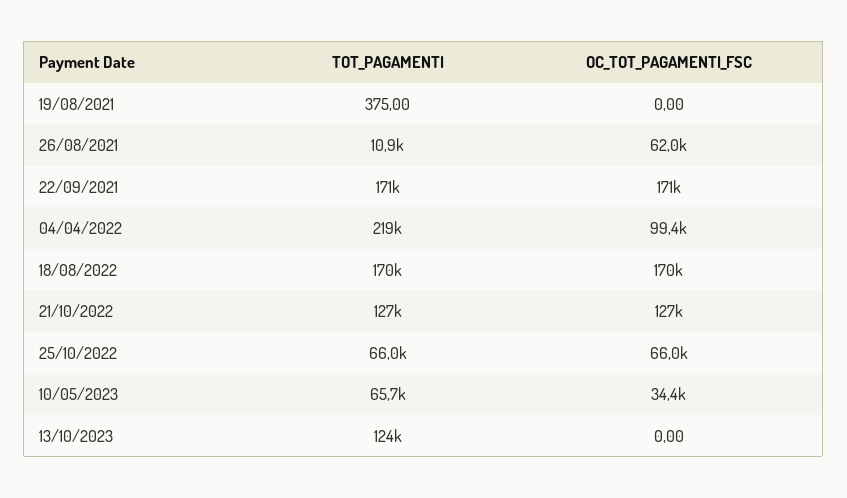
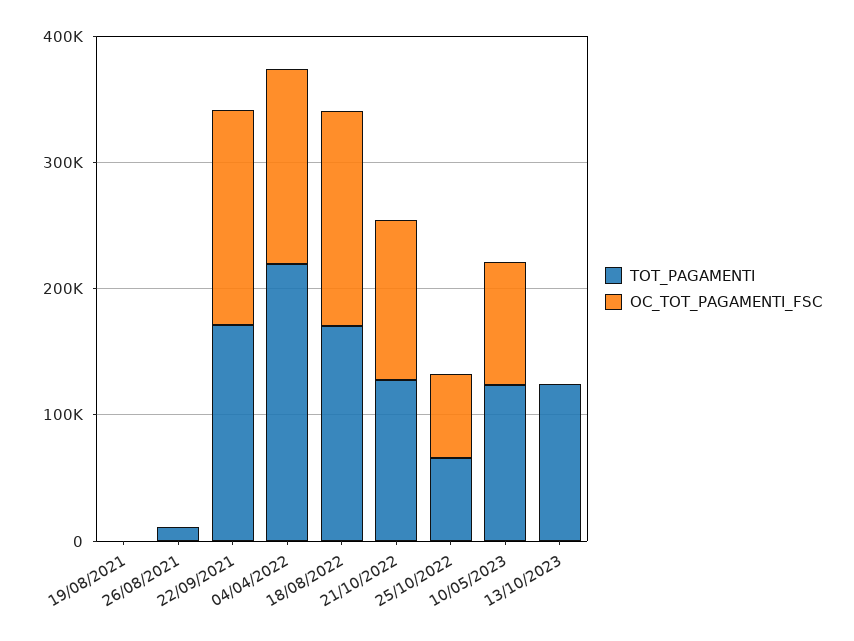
  {
    "TOT_PAGAMENTI": {
      "19/08/2021": 375,
      "26/08/2021": 10900,
      "22/09/2021": 171000,
      "04/04/2022": 219000,
      "18/08/2022": 170000,
      "21/10/2022": 127000,
      "25/10/2022": 66000,
-     "10/05/2023": 65700,
+     "10/05/2023": 120000,
      "13/10/2023": 124000
    },
    "OC_TOT_PAGAMENTI_FSC": {
      "19/08/2021": 0,
-     "26/08/2021": 62000,
+     "26/08/2021": 0,
      "22/09/2021": 171000,
-     "04/04/2022": 99400,
+     "04/04/2022": 160000,
      "18/08/2022": 170000,
      "21/10/2022": 127000,
      "25/10/2022": 66000,
-     "10/05/2023": 34400,
+     "10/05/2023": 100000,
      "13/10/2023": 0
    }
  }

